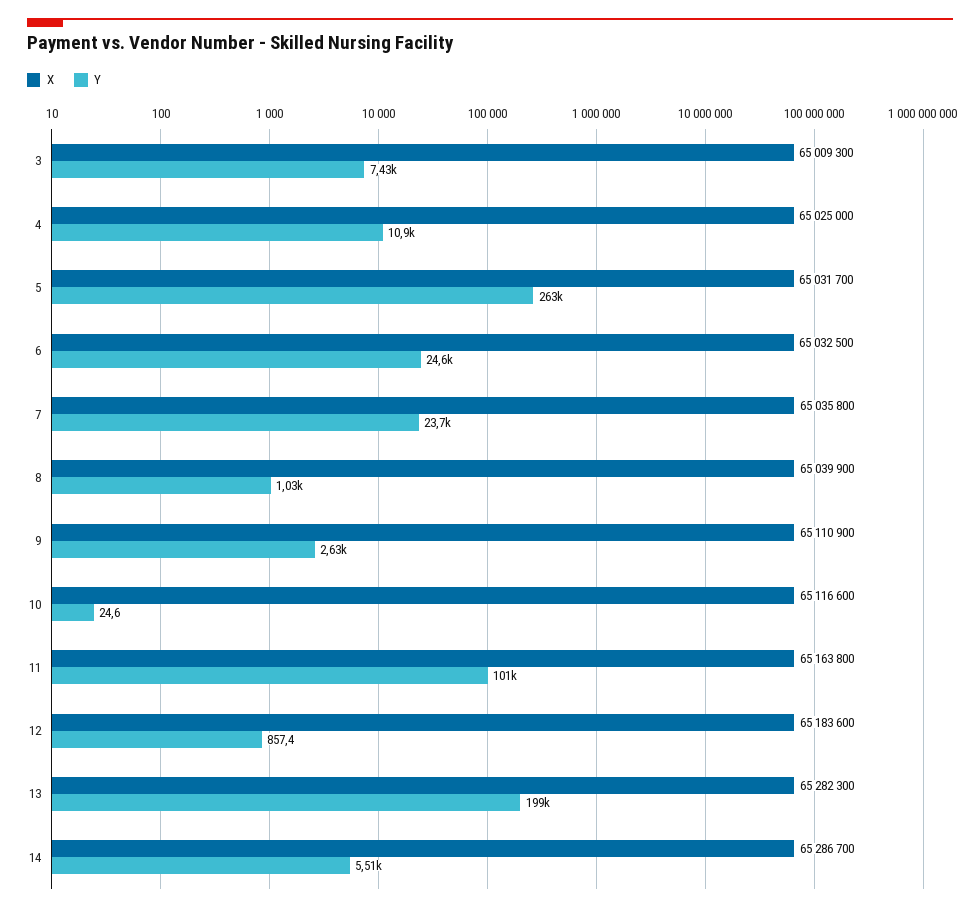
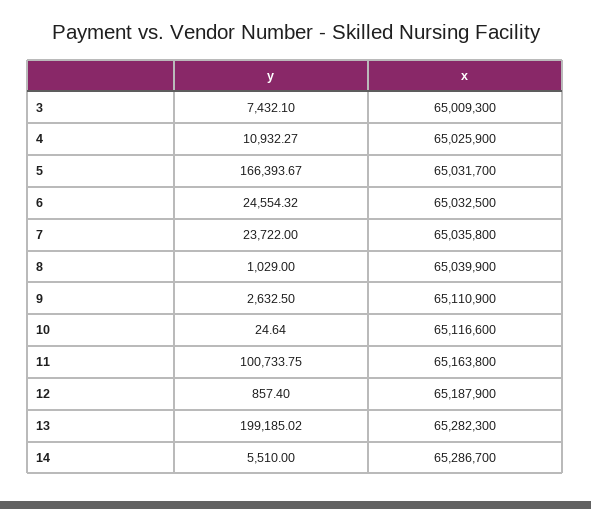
  {
    "X": {
      "3": 65009300,
-     "4": 65025000,
+     "4": 65025900,
      "5": 65031700,
      "6": 65032500,
      "7": 65035800,
      "8": 65039900,
      "9": 65110900,
      "10": 65116600,
      "11": 65163800,
-     "12": 65183600,
+     "12": 65187900,
      "13": 65282300,
      "14": 65286700
    },
    "Y": {
      "3": 7432.1,
      "4": 10932.27,
-     "5": 263000,
+     "5": 166393.67,
      "6": 24554.32,
      "7": 23722,
      "8": 1029,
      "9": 2632.5,
      "10": 24.64,
      "11": 100733.75,
      "12": 857.4,
      "13": 199185.02,
      "14": 5510
    }
  }

